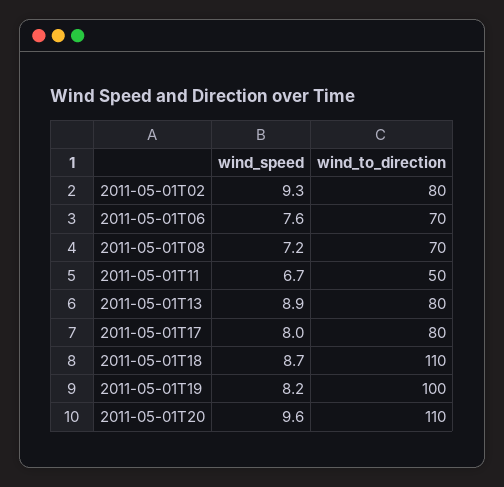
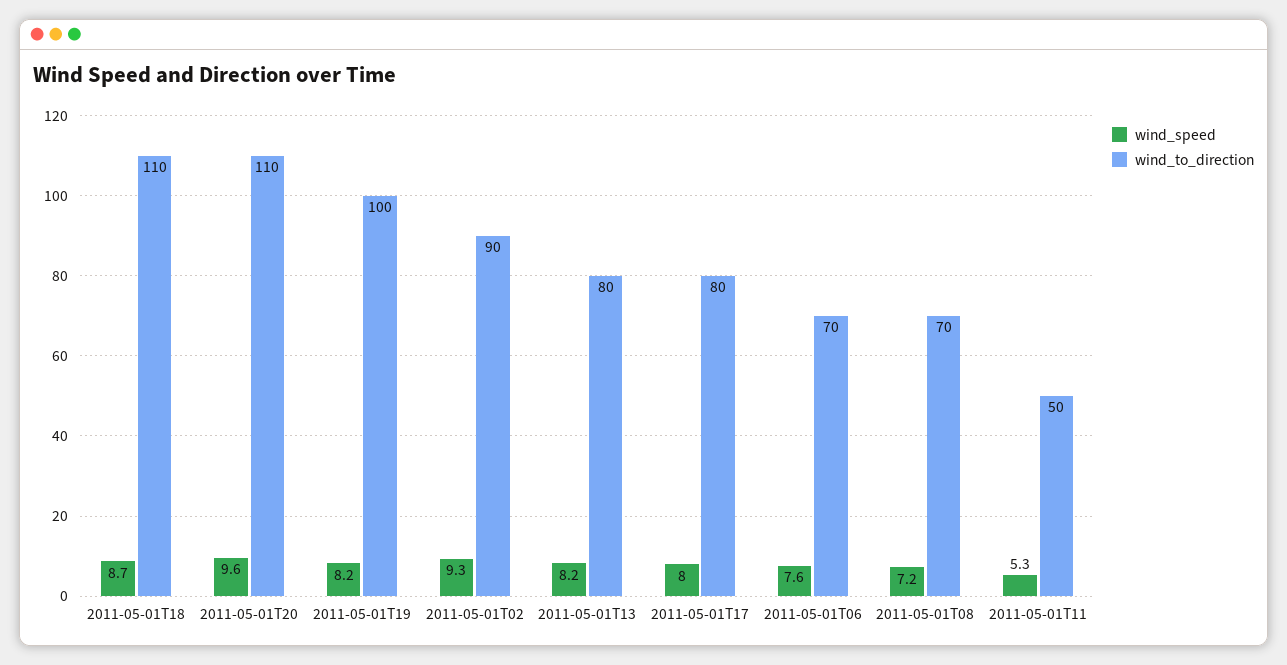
  {
    "wind_speed": {
      "2011-05-01T02": 9.3,
      "2011-05-01T06": 7.6,
      "2011-05-01T08": 7.2,
-     "2011-05-01T11": 6.7,
+     "2011-05-01T11": 5.3,
-     "2011-05-01T13": 8.9,
+     "2011-05-01T13": 8.2,
      "2011-05-01T17": 8,
      "2011-05-01T18": 8.7,
      "2011-05-01T19": 8.2,
      "2011-05-01T20": 9.6
    },
    "wind_to_direction": {
-     "2011-05-01T02": 80,
+     "2011-05-01T02": 90,
      "2011-05-01T06": 70,
      "2011-05-01T08": 70,
      "2011-05-01T11": 50,
      "2011-05-01T13": 80,
      "2011-05-01T17": 80,
      "2011-05-01T18": 110,
      "2011-05-01T19": 100,
      "2011-05-01T20": 110
    }
  }

